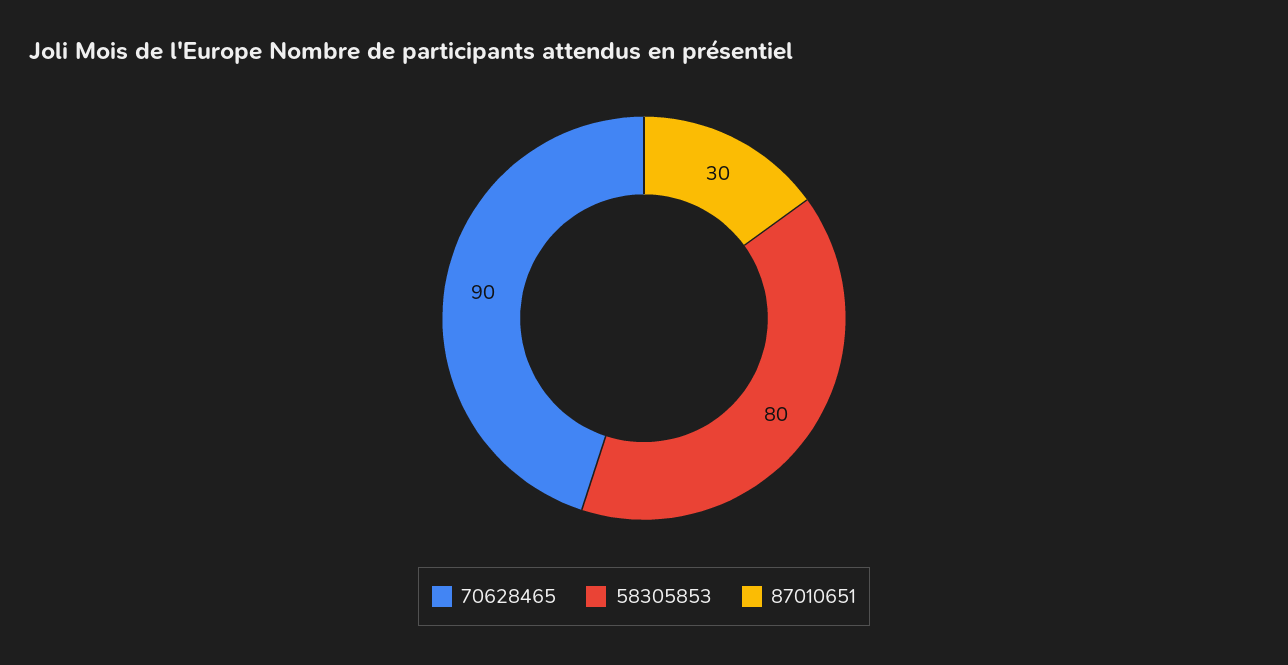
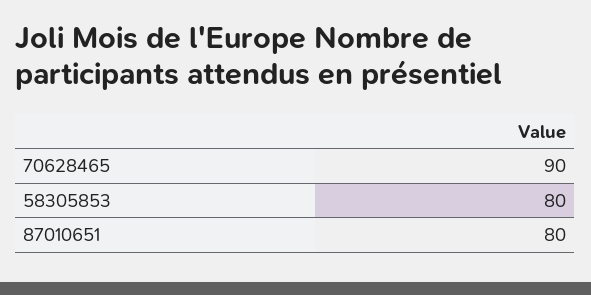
  {
    "70628465": 90,
    "58305853": 80,
-   "87010651": 30
+   "87010651": 80
  }

